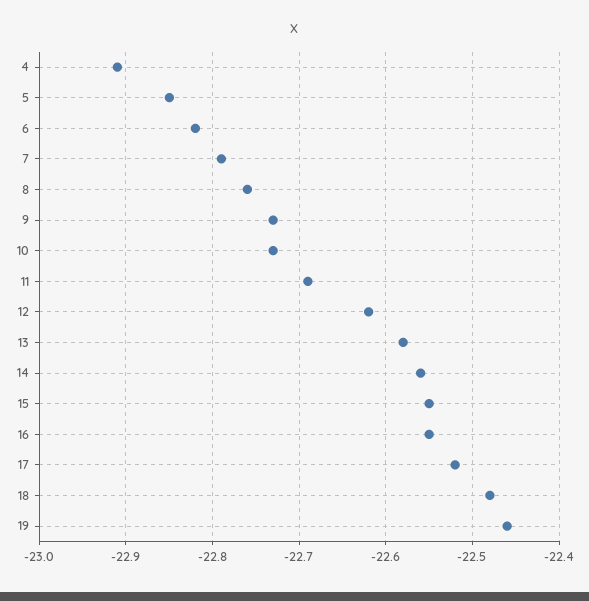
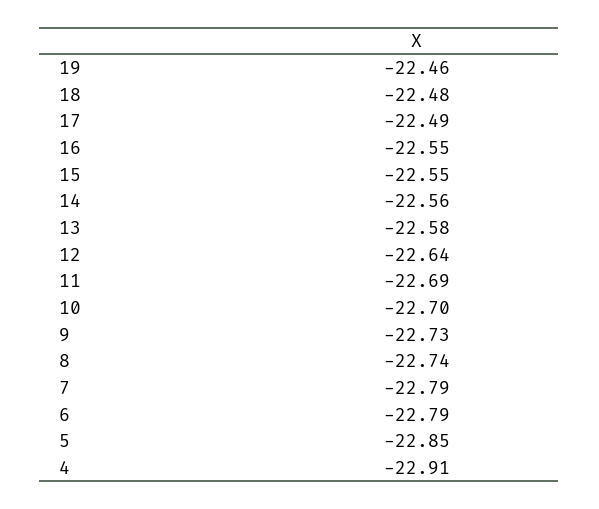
  {
    "4": -22.91,
    "5": -22.85,
-   "6": -22.82,
+   "6": -22.79,
    "7": -22.79,
-   "8": -22.76,
+   "8": -22.74,
    "9": -22.73,
-   "10": -22.73,
+   "10": -22.7,
    "11": -22.69,
-   "12": -22.62,
+   "12": -22.64,
    "13": -22.58,
    "14": -22.56,
    "15": -22.55,
    "16": -22.55,
-   "17": -22.52,
+   "17": -22.49,
    "18": -22.48,
    "19": -22.46
  }

